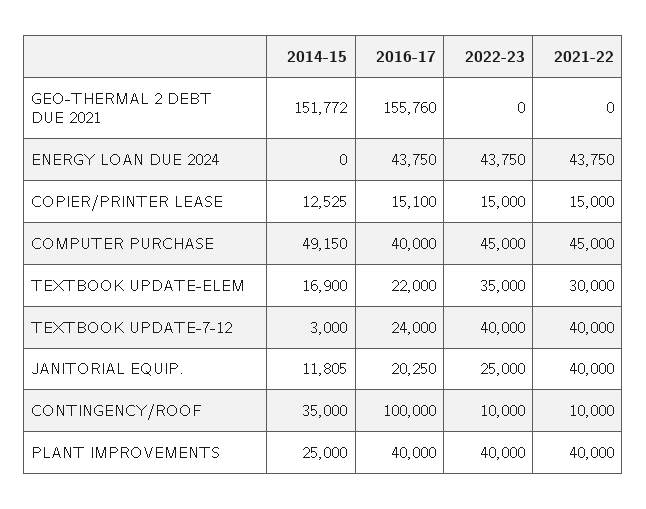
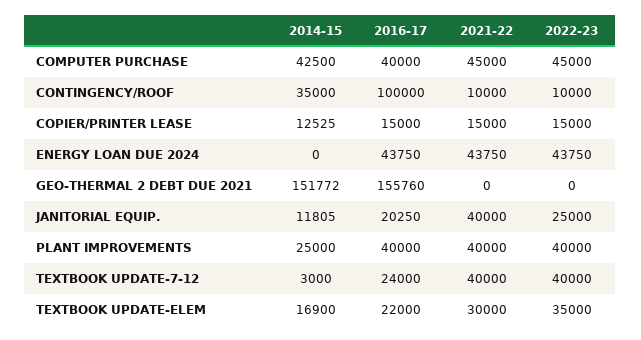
  {
    "2014-15": {
      "GEO-THERMAL 2 DEBT DUE 2021": 151772,
      "ENERGY LOAN DUE 2024": 0,
      "COPIER/PRINTER LEASE": 12525,
-     "COMPUTER PURCHASE": 49150,
+     "COMPUTER PURCHASE": 42500,
      "TEXTBOOK UPDATE-ELEM": 16900,
      "TEXTBOOK UPDATE-7-12": 3000,
      "JANITORIAL EQUIP.": 11805,
      "CONTINGENCY/ROOF": 35000,
      "PLANT IMPROVEMENTS": 25000
    },
    "2016-17": {
      "GEO-THERMAL 2 DEBT DUE 2021": 155760,
      "ENERGY LOAN DUE 2024": 43750,
-     "COPIER/PRINTER LEASE": 15100,
+     "COPIER/PRINTER LEASE": 15000,
      "COMPUTER PURCHASE": 40000,
      "TEXTBOOK UPDATE-ELEM": 22000,
      "TEXTBOOK UPDATE-7-12": 24000,
      "JANITORIAL EQUIP.": 20250,
      "CONTINGENCY/ROOF": 100000,
      "PLANT IMPROVEMENTS": 40000
    },
    "2022-23": {
      "GEO-THERMAL 2 DEBT DUE 2021": 0,
      "ENERGY LOAN DUE 2024": 43750,
      "COPIER/PRINTER LEASE": 15000,
      "COMPUTER PURCHASE": 45000,
      "TEXTBOOK UPDATE-ELEM": 35000,
      "TEXTBOOK UPDATE-7-12": 40000,
      "JANITORIAL EQUIP.": 25000,
      "CONTINGENCY/ROOF": 10000,
      "PLANT IMPROVEMENTS": 40000
    },
    "2021-22": {
      "GEO-THERMAL 2 DEBT DUE 2021": 0,
      "ENERGY LOAN DUE 2024": 43750,
      "COPIER/PRINTER LEASE": 15000,
      "COMPUTER PURCHASE": 45000,
      "TEXTBOOK UPDATE-ELEM": 30000,
      "TEXTBOOK UPDATE-7-12": 40000,
      "JANITORIAL EQUIP.": 40000,
      "CONTINGENCY/ROOF": 10000,
      "PLANT IMPROVEMENTS": 40000
    }
  }

